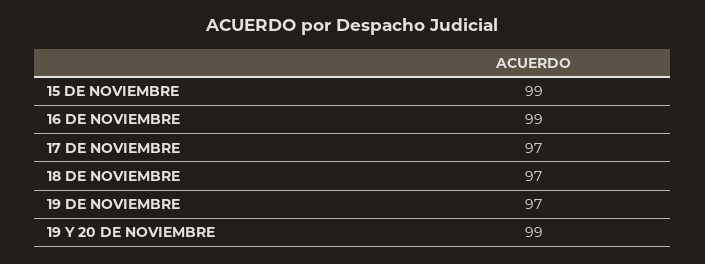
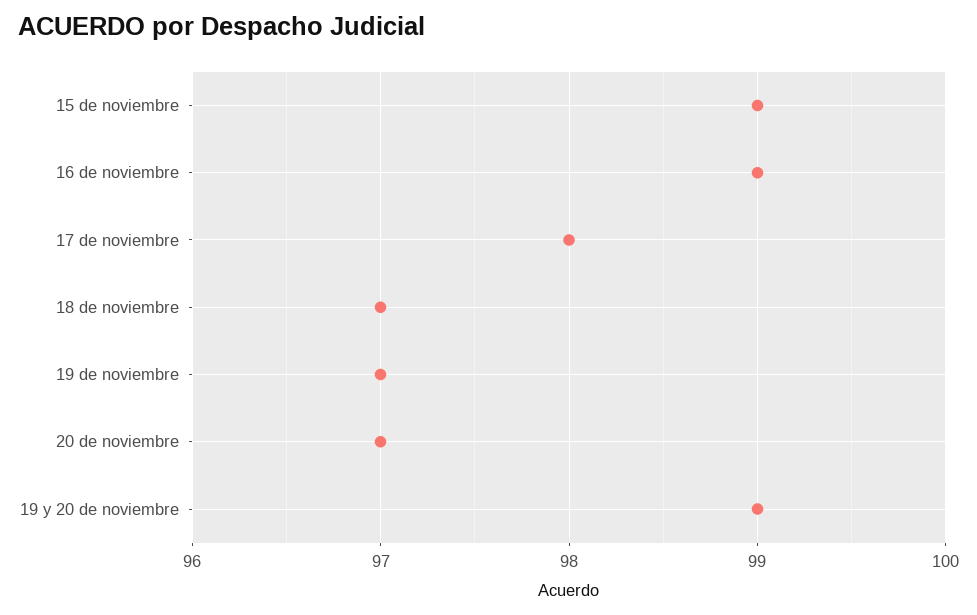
  {
    "15 DE NOVIEMBRE": 99,
    "16 DE NOVIEMBRE": 99,
-   "17 DE NOVIEMBRE": 97,
+   "17 DE NOVIEMBRE": 98,
    "18 DE NOVIEMBRE": 97,
    "19 DE NOVIEMBRE": 97,
-   "19 Y 20 DE NOVIEMBRE": 99
+   "19 Y 20 DE NOVIEMBRE": 99,
+   "20 de noviembre": 97
  }

